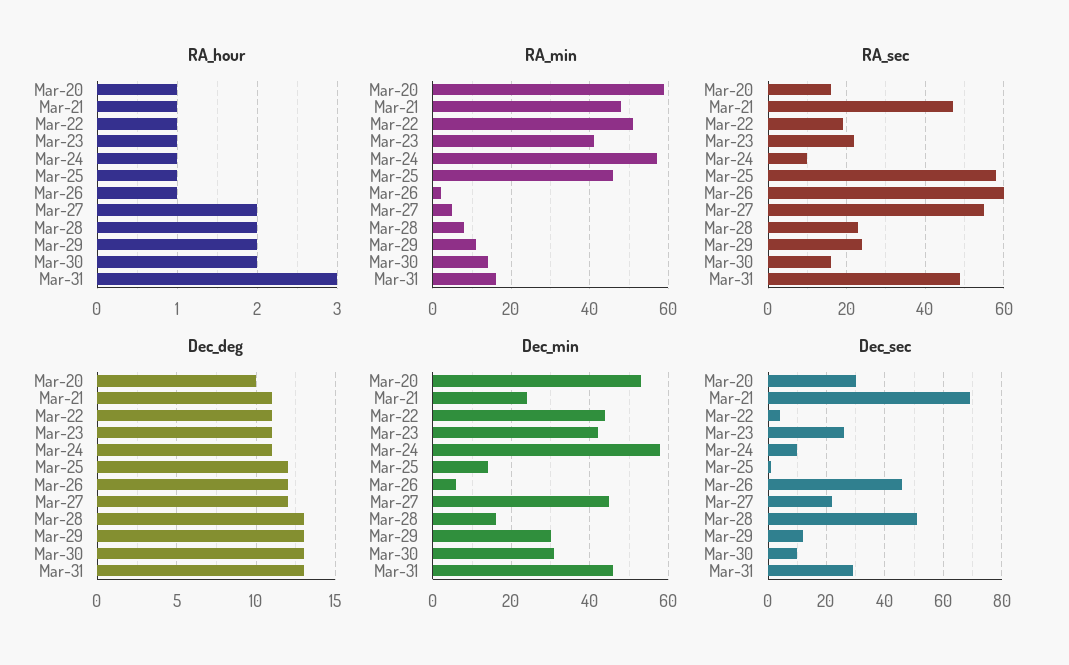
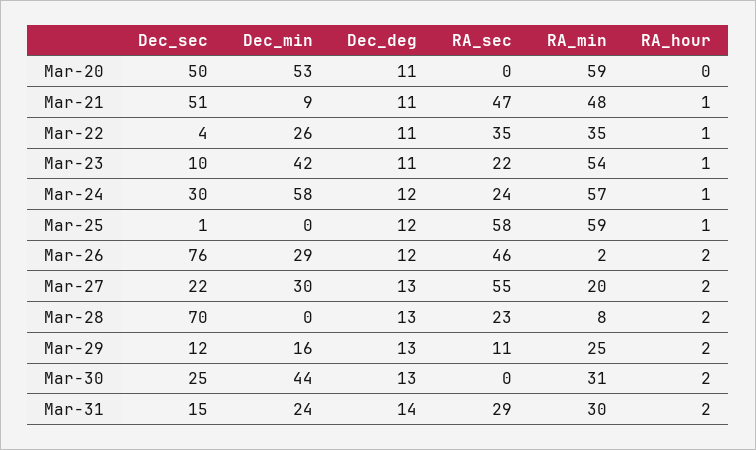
  {
    "RA_hour": {
-     "Mar-20": 1,
+     "Mar-20": 0,
      "Mar-21": 1,
      "Mar-22": 1,
      "Mar-23": 1,
      "Mar-24": 1,
      "Mar-25": 1,
-     "Mar-26": 1,
+     "Mar-26": 2,
      "Mar-27": 2,
      "Mar-28": 2,
      "Mar-29": 2,
      "Mar-30": 2,
-     "Mar-31": 3
+     "Mar-31": 2
    },
    "RA_min": {
      "Mar-20": 59,
      "Mar-21": 48,
-     "Mar-22": 50,
+     "Mar-22": 35,
-     "Mar-23": 40,
+     "Mar-23": 54,
      "Mar-24": 57,
-     "Mar-25": 45,
+     "Mar-25": 59,
      "Mar-26": 2,
-     "Mar-27": 5,
+     "Mar-27": 20,
      "Mar-28": 8,
-     "Mar-29": 10,
+     "Mar-29": 25,
-     "Mar-30": 15,
+     "Mar-30": 31,
-     "Mar-31": 15
+     "Mar-31": 30
    },
    "RA_sec": {
-     "Mar-20": 15,
+     "Mar-20": 0,
      "Mar-21": 47,
-     "Mar-22": 20,
+     "Mar-22": 35,
      "Mar-23": 22,
-     "Mar-24": 10,
+     "Mar-24": 24,
      "Mar-25": 58,
-     "Mar-26": 60,
+     "Mar-26": 46,
      "Mar-27": 55,
      "Mar-28": 23,
-     "Mar-29": 25,
+     "Mar-29": 11,
-     "Mar-30": 15,
+     "Mar-30": 0,
-     "Mar-31": 50
+     "Mar-31": 29
    },
    "Dec_deg": {
-     "Mar-20": 10,
+     "Mar-20": 11,
      "Mar-21": 11,
      "Mar-22": 11,
      "Mar-23": 11,
-     "Mar-24": 11,
+     "Mar-24": 12,
      "Mar-25": 12,
      "Mar-26": 12,
-     "Mar-27": 12,
+     "Mar-27": 13,
      "Mar-28": 13,
      "Mar-29": 13,
      "Mar-30": 13,
-     "Mar-31": 13
+     "Mar-31": 14
    },
    "Dec_min": {
      "Mar-20": 53,
-     "Mar-21": 25,
+     "Mar-21": 9,
-     "Mar-22": 45,
+     "Mar-22": 26,
      "Mar-23": 42,
      "Mar-24": 58,
-     "Mar-25": 15,
+     "Mar-25": 0,
-     "Mar-26": 5,
+     "Mar-26": 29,
-     "Mar-27": 45,
+     "Mar-27": 30,
-     "Mar-28": 15,
+     "Mar-28": 0,
-     "Mar-29": 30,
+     "Mar-29": 16,
-     "Mar-30": 30,
+     "Mar-30": 44,
-     "Mar-31": 45
+     "Mar-31": 24
    },
    "Dec_sec": {
-     "Mar-20": 30,
+     "Mar-20": 50,
-     "Mar-21": 70,
+     "Mar-21": 51,
      "Mar-22": 4,
-     "Mar-23": 25,
+     "Mar-23": 10,
-     "Mar-24": 10,
+     "Mar-24": 30,
      "Mar-25": 1,
-     "Mar-26": 45,
+     "Mar-26": 76,
      "Mar-27": 22,
-     "Mar-28": 50,
+     "Mar-28": 70,
      "Mar-29": 12,
-     "Mar-30": 10,
+     "Mar-30": 25,
-     "Mar-31": 30
+     "Mar-31": 15
    }
  }

